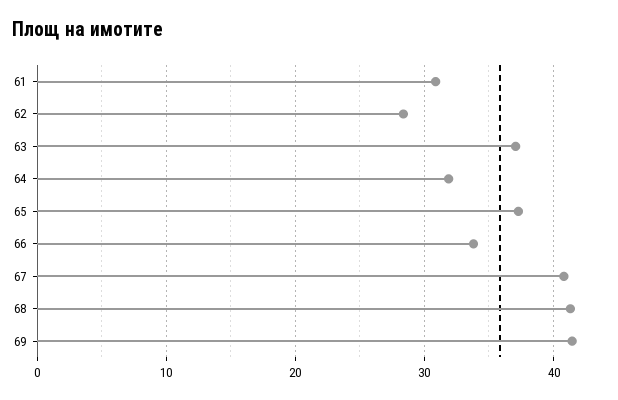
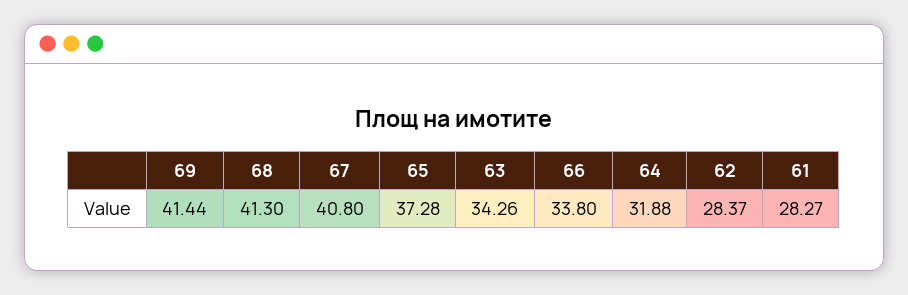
  {
-   "61": 31,
+   "61": 28.27,
    "62": 28.37,
-   "63": 37,
+   "63": 34.26,
    "64": 31.88,
    "65": 37.28,
    "66": 33.8,
    "67": 40.8,
    "68": 41.3,
    "69": 41.44
  }

